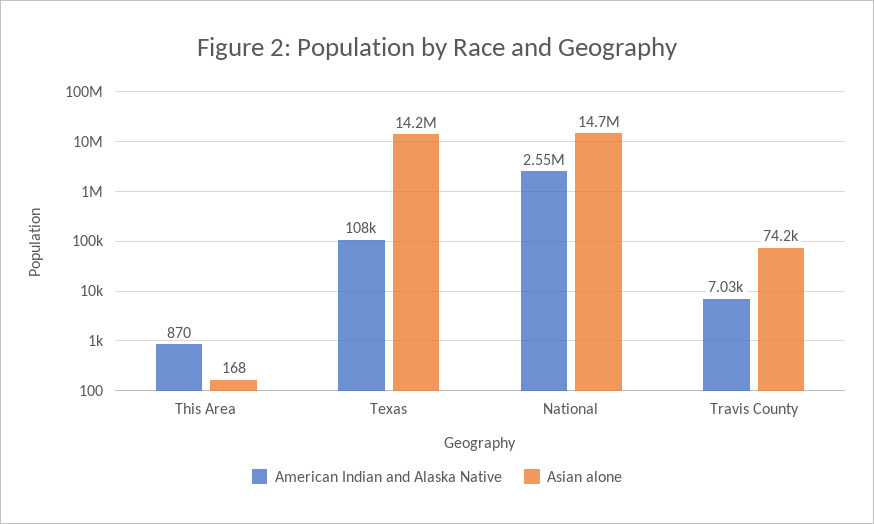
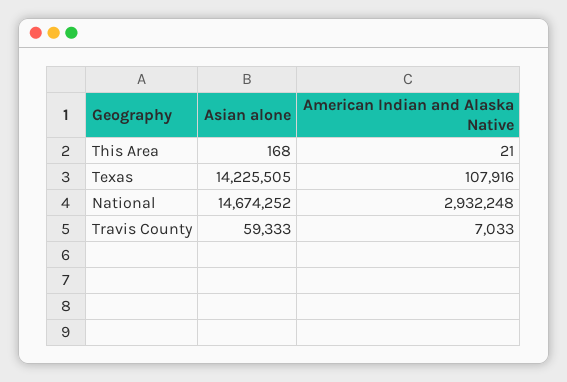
  {
    "American Indian and Alaska Native": {
-     "This Area": 870,
+     "This Area": 21,
      "Texas": 107916,
-     "National": 2550000,
+     "National": 2932248,
      "Travis County": 7033
    },
    "Asian alone": {
      "This Area": 168,
      "Texas": 14225505,
      "National": 14674252,
-     "Travis County": 74200
+     "Travis County": 59333
    }
  }

